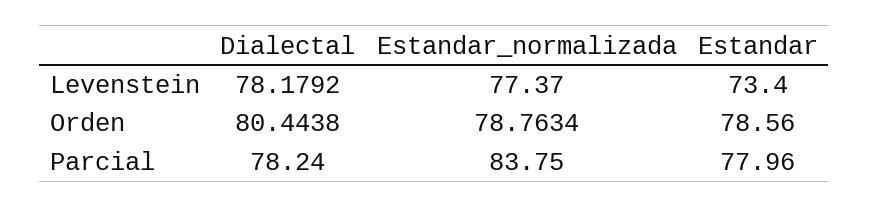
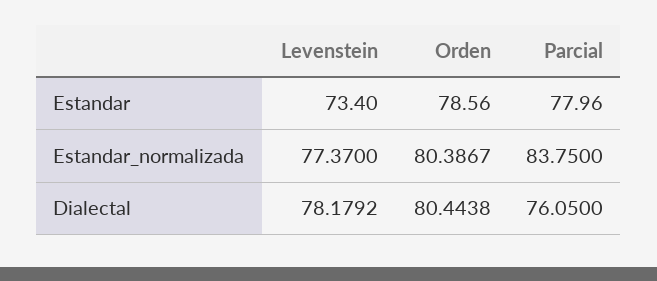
  {
    "Dialectal": {
      "Levenstein": 78.1792,
      "Orden": 80.4438,
-     "Parcial": 78.24
+     "Parcial": 76.05
    },
    "Estandar_normalizada": {
      "Levenstein": 77.37,
-     "Orden": 78.7634,
+     "Orden": 80.3867,
      "Parcial": 83.75
    },
    "Estandar": {
      "Levenstein": 73.4,
      "Orden": 78.56,
      "Parcial": 77.96
    }
  }

